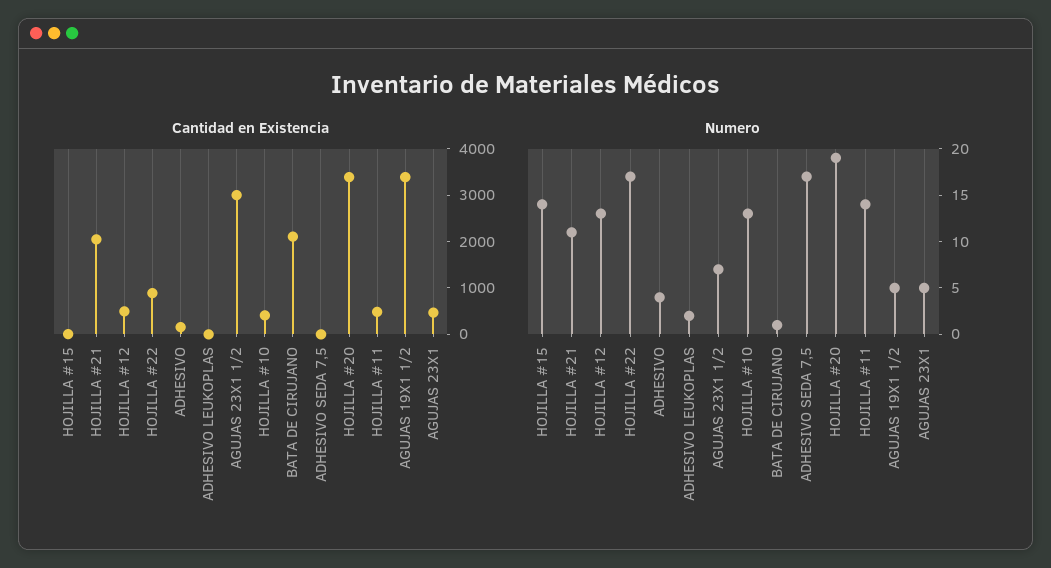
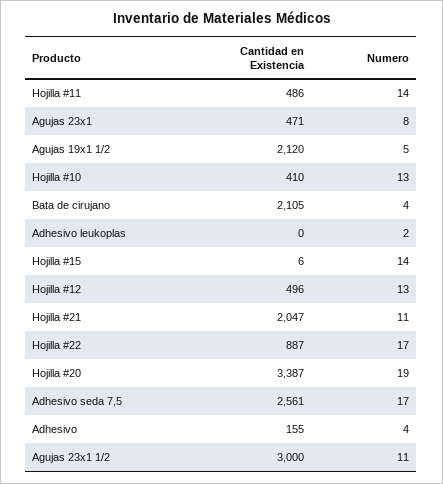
  {
    "Cantidad en Existencia": {
      "HOJILLA #15": 6,
      "HOJILLA #21": 2047,
      "HOJILLA #12": 496,
      "HOJILLA #22": 887,
      "ADHESIVO": 155,
      "ADHESIVO LEUKOPLAS": 0,
      "AGUJAS 23X1 1/2": 3000,
      "HOJILLA #10": 410,
      "BATA DE CIRUJANO": 2105,
-     "ADHESIVO SEDA 7,5": 0,
+     "ADHESIVO SEDA 7,5": 2561,
      "HOJILLA #20": 3387,
      "HOJILLA #11": 486,
-     "AGUJAS 19X1 1/2": 3400,
+     "AGUJAS 19X1 1/2": 2120,
      "AGUJAS 23X1": 471
    },
    "Numero": {
      "HOJILLA #15": 14,
      "HOJILLA #21": 11,
      "HOJILLA #12": 13,
      "HOJILLA #22": 17,
      "ADHESIVO": 4,
      "ADHESIVO LEUKOPLAS": 2,
-     "AGUJAS 23X1 1/2": 7,
+     "AGUJAS 23X1 1/2": 11,
      "HOJILLA #10": 13,
-     "BATA DE CIRUJANO": 1,
+     "BATA DE CIRUJANO": 4,
      "ADHESIVO SEDA 7,5": 17,
      "HOJILLA #20": 19,
      "HOJILLA #11": 14,
      "AGUJAS 19X1 1/2": 5,
-     "AGUJAS 23X1": 5
+     "AGUJAS 23X1": 8
    }
  }

